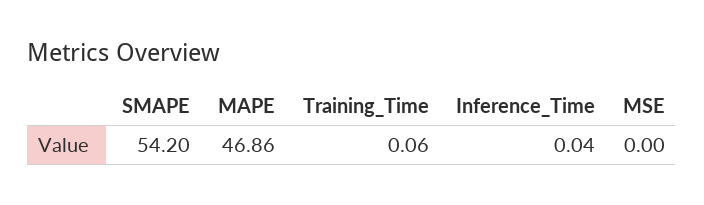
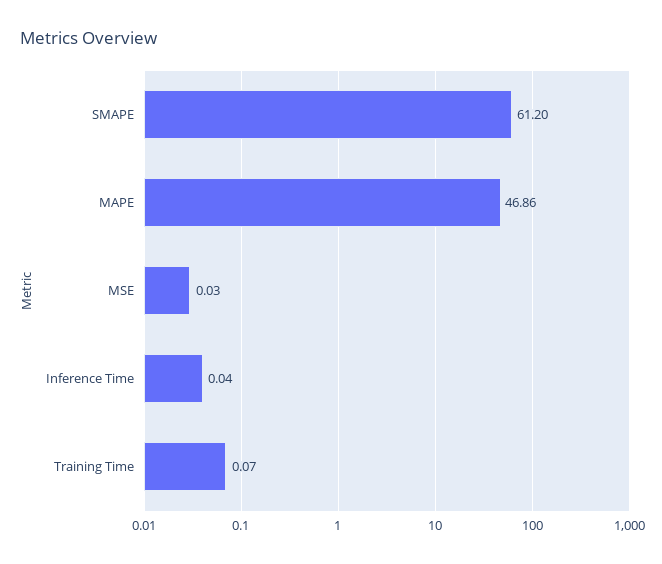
  {
-   "SMAPE": 54.2,
+   "SMAPE": 61.2,
    "MAPE": 46.86,
-   "Training_Time": 0.06,
+   "Training_Time": 0.07,
    "Inference_Time": 0.04,
-   "MSE": 0
+   "MSE": 0.03
  }

